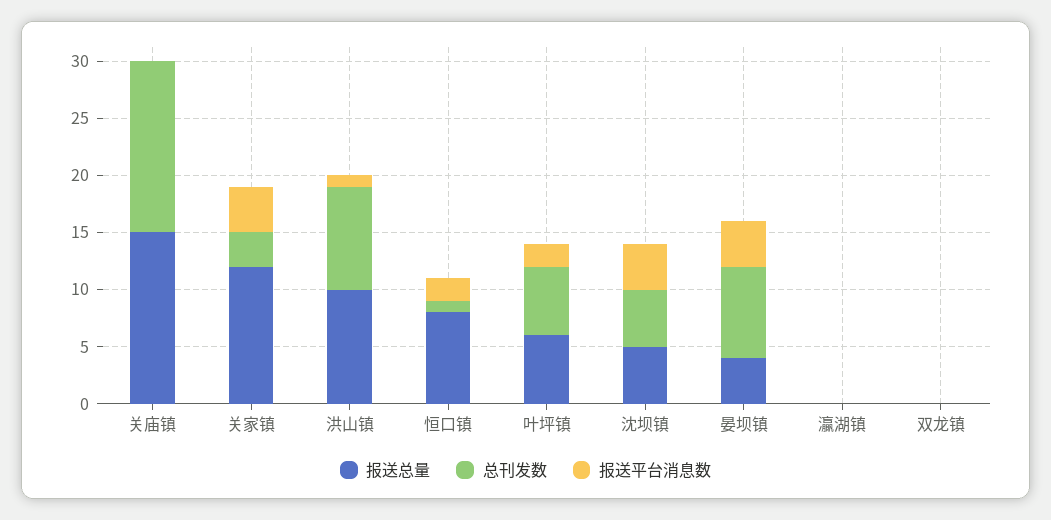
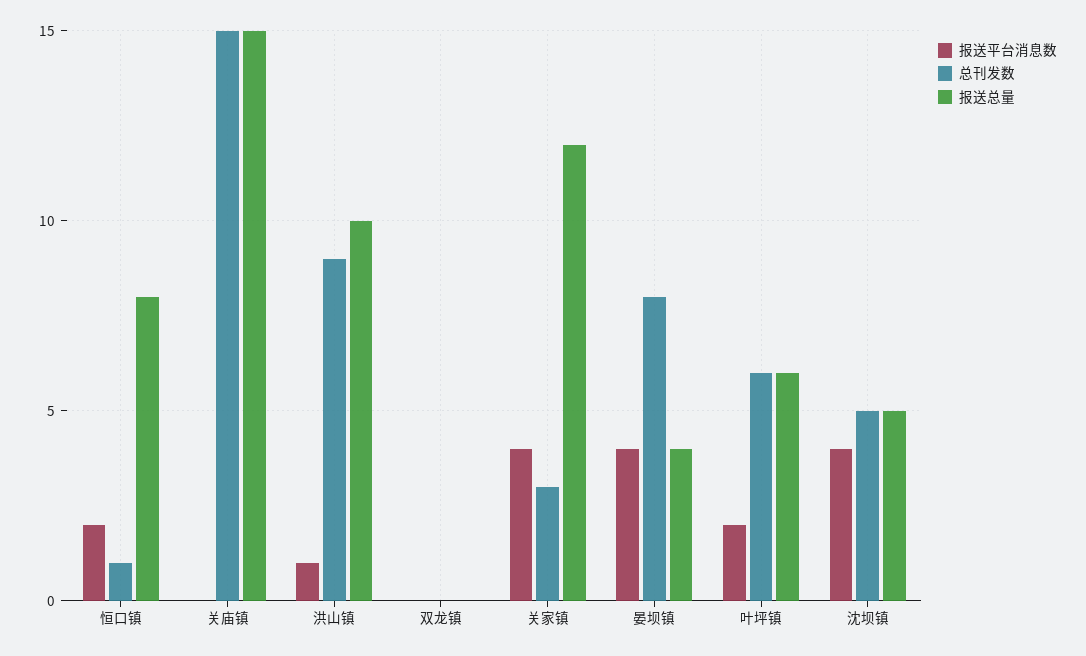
  {
    "报送总量": {
      "关庙镇": 15,
      "关家镇": 12,
      "洪山镇": 10,
      "恒口镇": 8,
      "叶坪镇": 6,
      "沈坝镇": 5,
      "晏坝镇": 4,
-     "灜湖镇": 0,
      "双龙镇": 0
    },
    "总刊发数": {
      "关庙镇": 15,
      "关家镇": 3,
      "洪山镇": 9,
      "恒口镇": 1,
      "叶坪镇": 6,
      "沈坝镇": 5,
      "晏坝镇": 8,
-     "灜湖镇": 0,
      "双龙镇": 0
    },
    "报送平台消息数": {
      "关庙镇": 0,
      "关家镇": 4,
      "洪山镇": 1,
      "恒口镇": 2,
      "叶坪镇": 2,
      "沈坝镇": 4,
      "晏坝镇": 4,
-     "灜湖镇": 0,
      "双龙镇": 0
    }
  }

